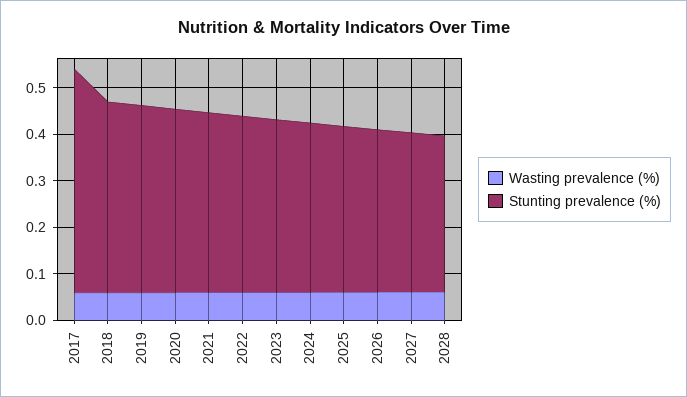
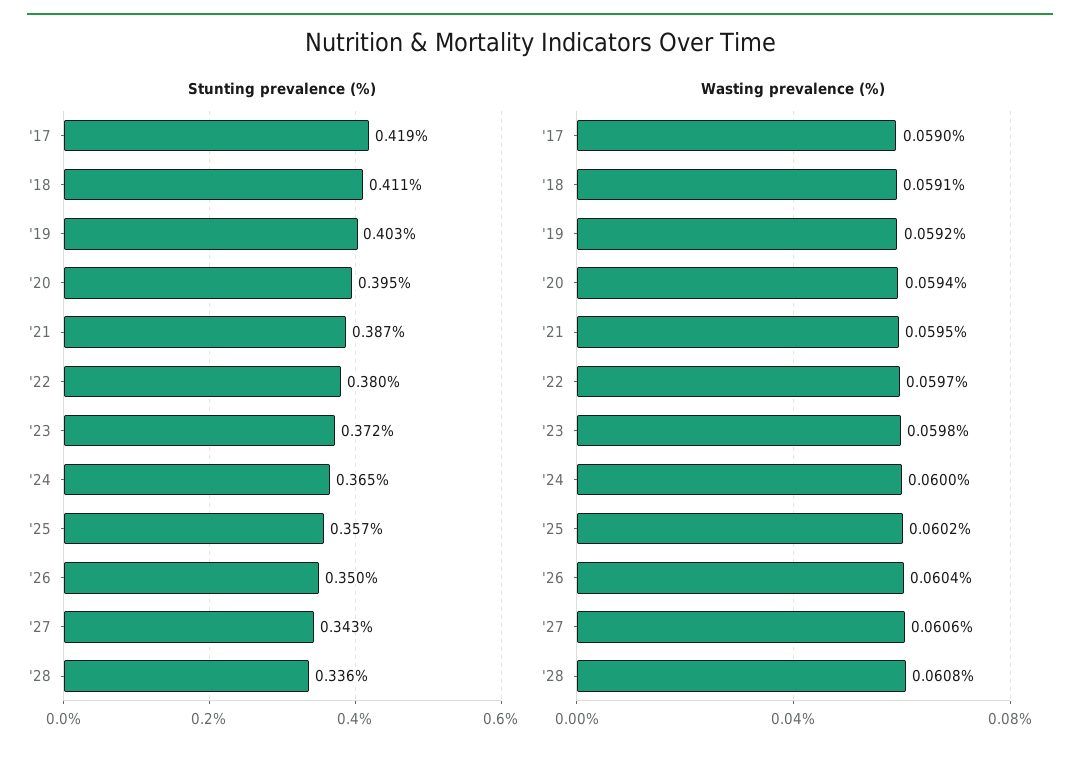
  {
    "Wasting prevalence (%)": {
      "2017": 0.059,
      "2018": 0.0591,
      "2019": 0.0592,
      "2020": 0.0594,
      "2021": 0.0595,
      "2022": 0.0597,
      "2023": 0.0598,
      "2024": 0.06,
      "2025": 0.0602,
      "2026": 0.0604,
      "2027": 0.0606,
      "2028": 0.0608
    },
    "Stunting prevalence (%)": {
-     "2017": 0.48,
+     "2017": 0.419,
      "2018": 0.411,
      "2019": 0.403,
      "2020": 0.395,
      "2021": 0.387,
      "2022": 0.38,
      "2023": 0.372,
      "2024": 0.365,
      "2025": 0.357,
      "2026": 0.35,
      "2027": 0.343,
      "2028": 0.336
    }
  }

